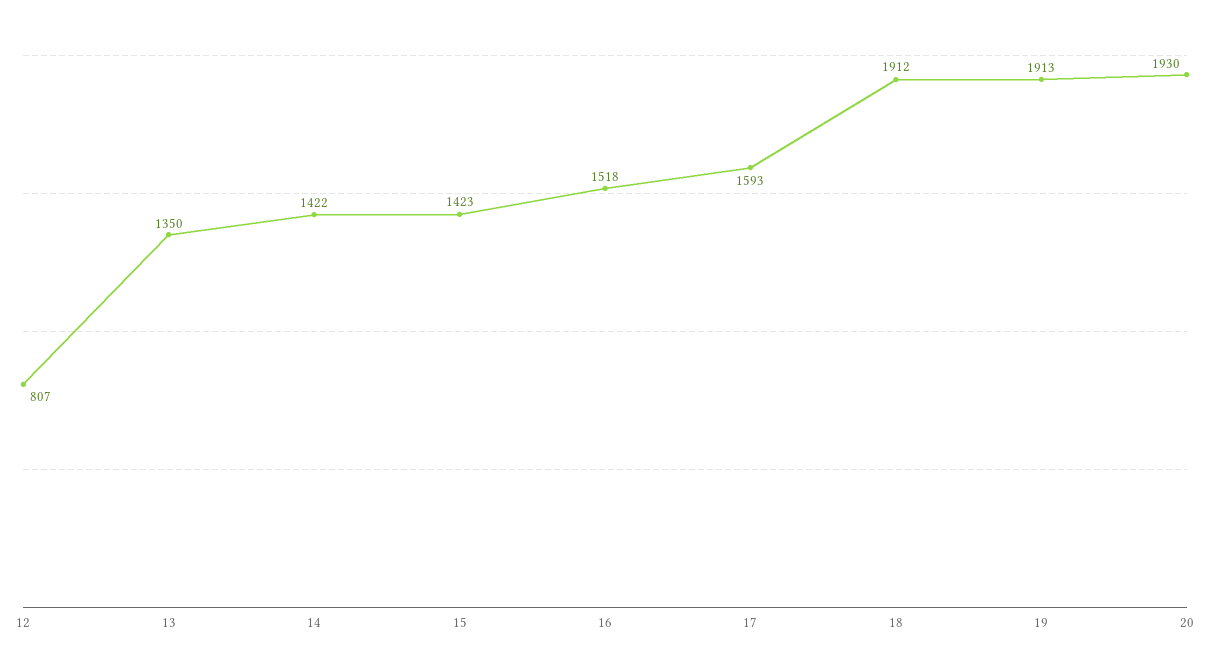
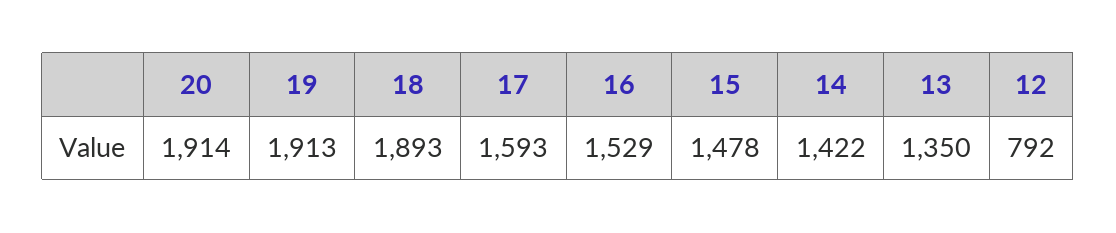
  {
-   "12": 807,
+   "12": 792,
    "13": 1350,
    "14": 1422,
-   "15": 1423,
+   "15": 1478,
-   "16": 1518,
+   "16": 1529,
    "17": 1593,
-   "18": 1912,
+   "18": 1893,
    "19": 1913,
-   "20": 1930
+   "20": 1914
  }

